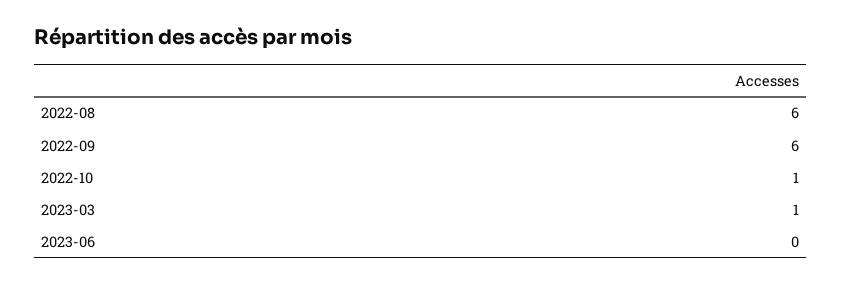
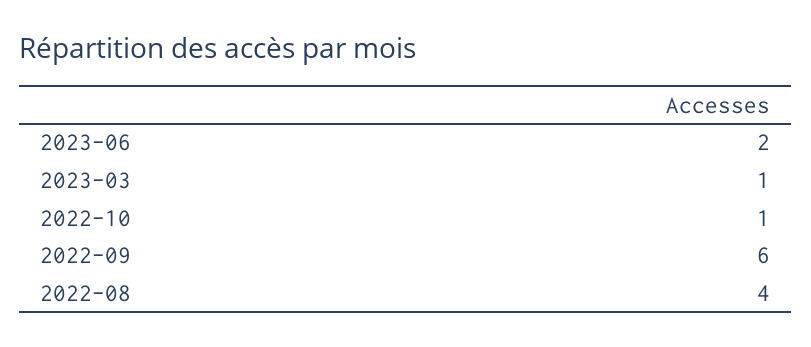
  {
-   "2022-08": 6,
+   "2022-08": 4,
    "2022-09": 6,
    "2022-10": 1,
    "2023-03": 1,
-   "2023-06": 0
+   "2023-06": 2
  }

